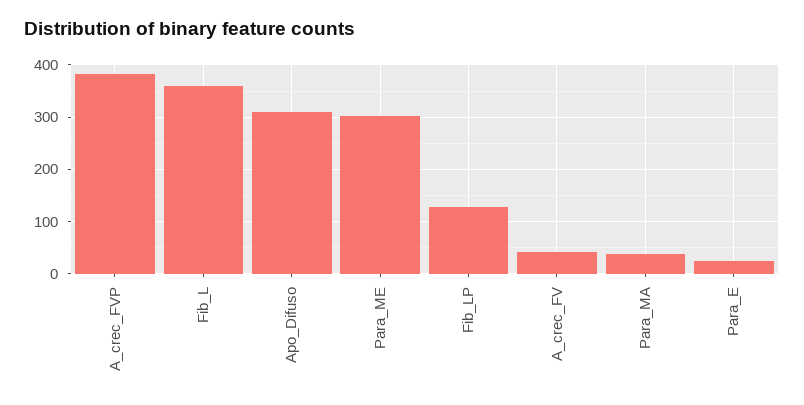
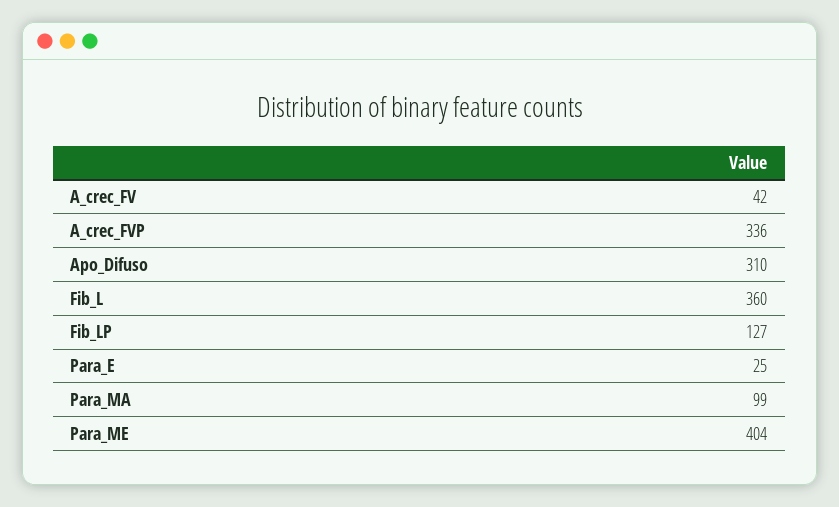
  {
-   "A_crec_FVP": 380,
+   "A_crec_FVP": 336,
    "Fib_L": 360,
    "Apo_Difuso": 310,
-   "Para_ME": 300,
+   "Para_ME": 404,
    "Fib_LP": 127,
    "A_crec_FV": 42,
-   "Para_MA": 40,
+   "Para_MA": 99,
    "Para_E": 25
  }

